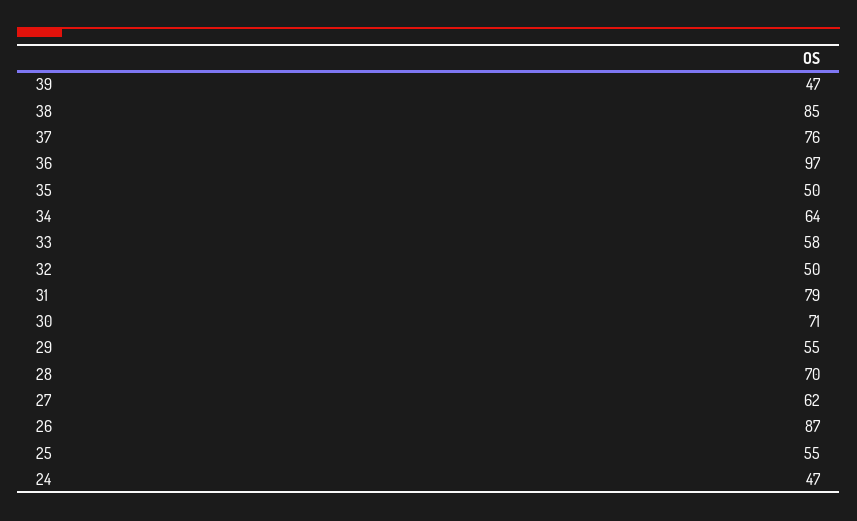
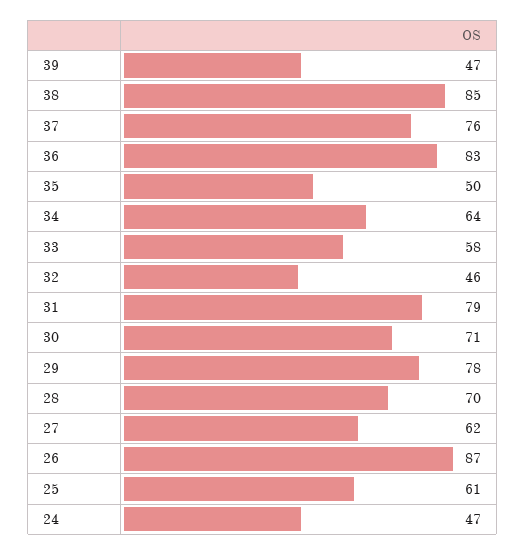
  {
    "39": 47,
    "38": 85,
    "37": 76,
-   "36": 97,
+   "36": 83,
    "35": 50,
    "34": 64,
    "33": 58,
-   "32": 50,
+   "32": 46,
    "31": 79,
    "30": 71,
-   "29": 55,
+   "29": 78,
    "28": 70,
    "27": 62,
    "26": 87,
-   "25": 55,
+   "25": 61,
    "24": 47
  }

